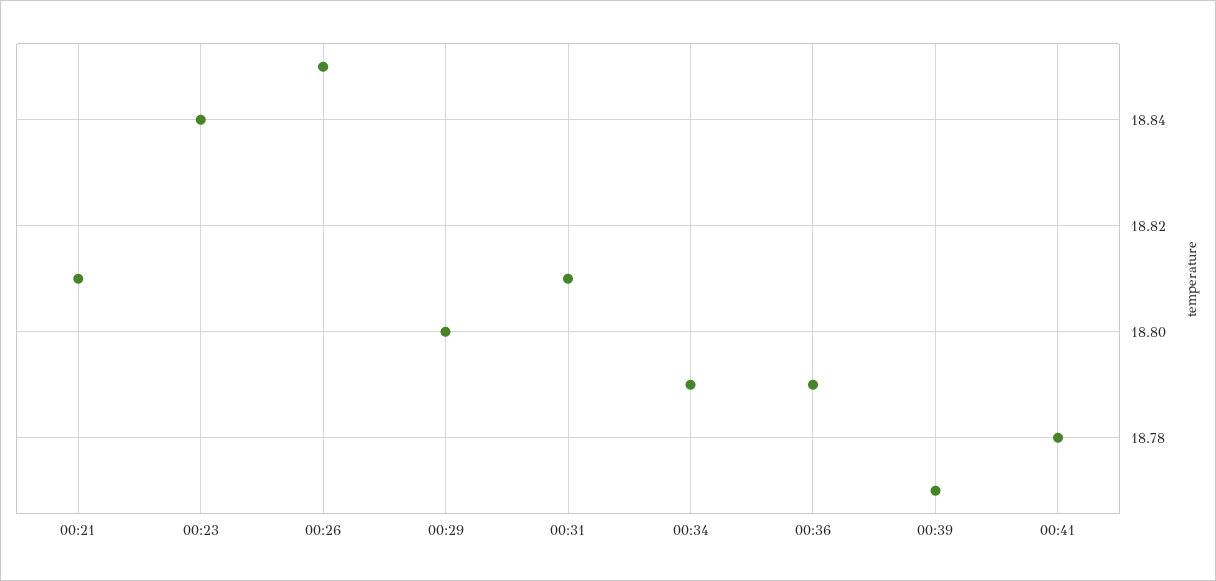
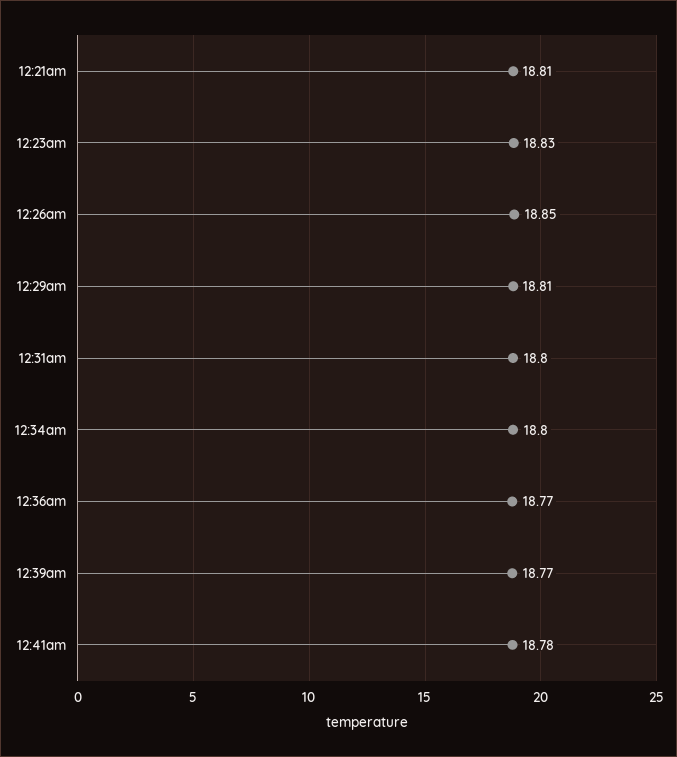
  {
    "00:21": 18.81,
-   "00:23": 18.84,
+   "00:23": 18.83,
    "00:26": 18.85,
-   "00:29": 18.8,
+   "00:29": 18.81,
-   "00:31": 18.81,
+   "00:31": 18.8,
-   "00:34": 18.79,
+   "00:34": 18.8,
-   "00:36": 18.79,
+   "00:36": 18.77,
    "00:39": 18.77,
    "00:41": 18.78
  }

